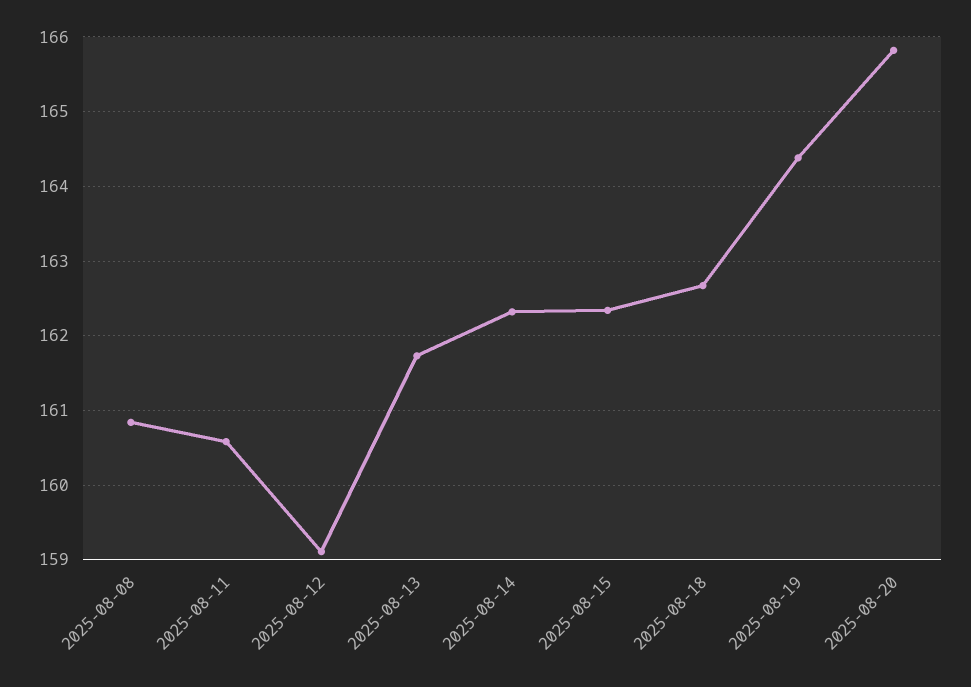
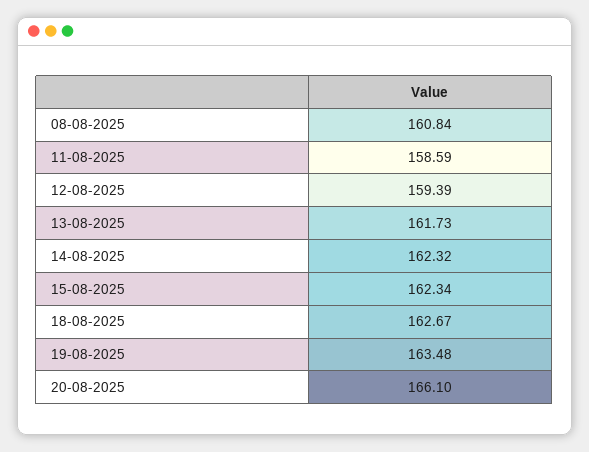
  {
    "2025-08-08": 160.84,
-   "2025-08-11": 160.6,
+   "2025-08-11": 158.59,
-   "2025-08-12": 159.1,
+   "2025-08-12": 159.39,
    "2025-08-13": 161.73,
    "2025-08-14": 162.32,
    "2025-08-15": 162.34,
    "2025-08-18": 162.67,
-   "2025-08-19": 164.4,
+   "2025-08-19": 163.48,
-   "2025-08-20": 165.8
+   "2025-08-20": 166.1
  }

